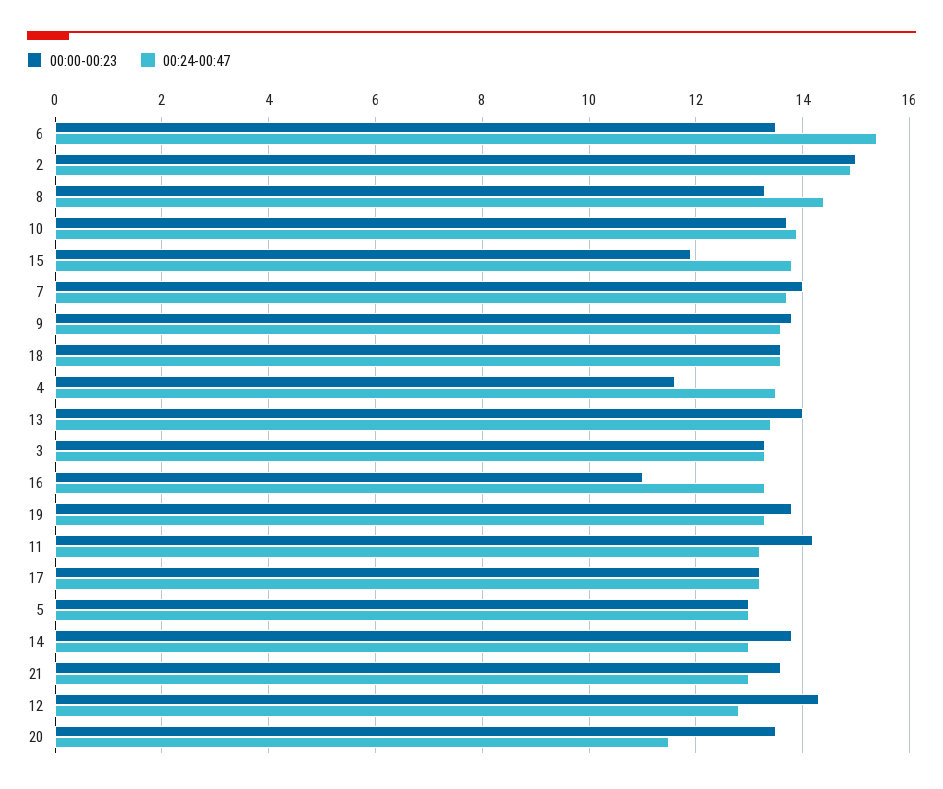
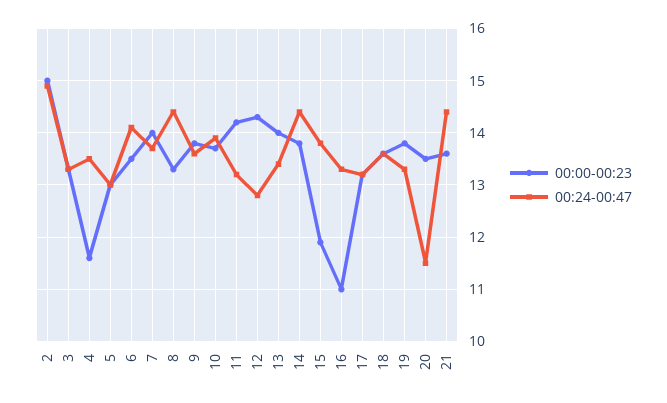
  {
    "00:00-00:23": {
      "6": 13.5,
      "2": 15,
      "8": 13.5,
      "10": 13.5,
      "15": 12,
      "7": 14,
      "9": 14,
      "18": 13.5,
      "4": 11.5,
      "13": 14,
      "3": 13.5,
      "16": 11,
      "19": 14,
      "11": 14,
      "17": 13,
      "5": 13,
      "14": 14,
      "21": 13.5,
      "12": 14.5,
      "20": 13.5
    },
    "00:24-00:47": {
-     "6": 15.5,
+     "6": 14,
      "2": 15,
      "8": 14.5,
      "10": 14,
      "15": 14,
      "7": 13.5,
      "9": 13.5,
      "18": 13.5,
      "4": 13.5,
      "13": 13.5,
      "3": 13.5,
      "16": 13.5,
      "19": 13.5,
      "11": 13,
      "17": 13,
      "5": 13,
-     "14": 13,
+     "14": 14.5,
-     "21": 13,
+     "21": 14.5,
      "12": 13,
      "20": 11.5
    }
  }

